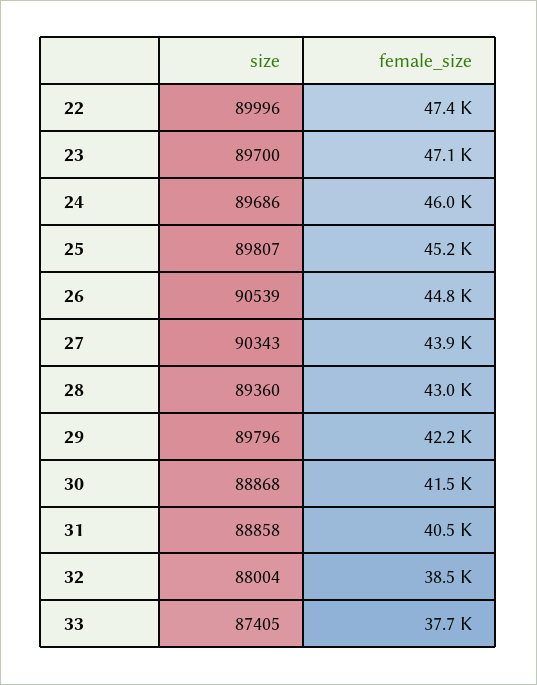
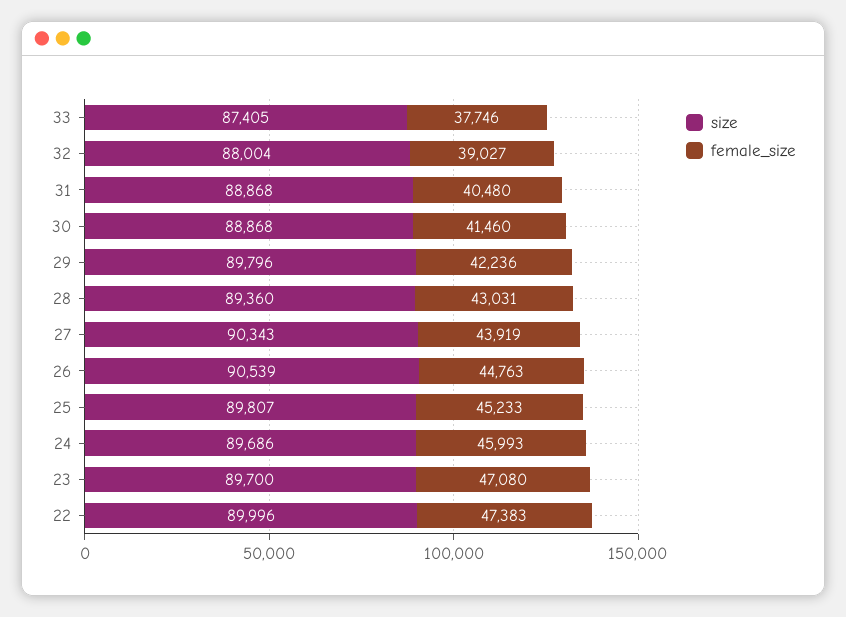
  {
    "size": {
      "22": 89996,
      "23": 89700,
      "24": 89686,
      "25": 89807,
      "26": 90539,
      "27": 90343,
      "28": 89360,
      "29": 89796,
      "30": 88868,
-     "31": 88858,
+     "31": 88868,
      "32": 88004,
      "33": 87405
    },
    "female_size": {
      "22": 47383,
      "23": 47080,
      "24": 45993,
      "25": 45233,
      "26": 44763,
      "27": 43919,
      "28": 43031,
      "29": 42236,
      "30": 41460,
      "31": 40480,
-     "32": 38500,
+     "32": 39027,
      "33": 37746
    }
  }

